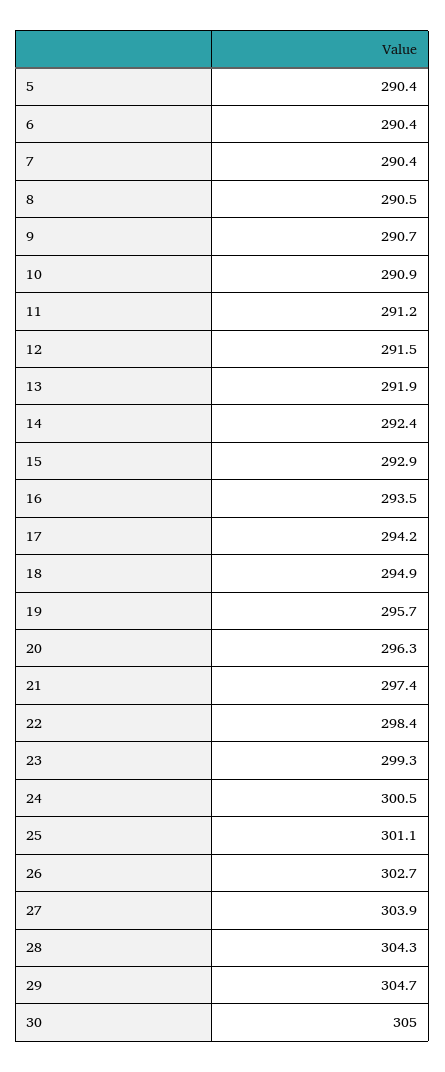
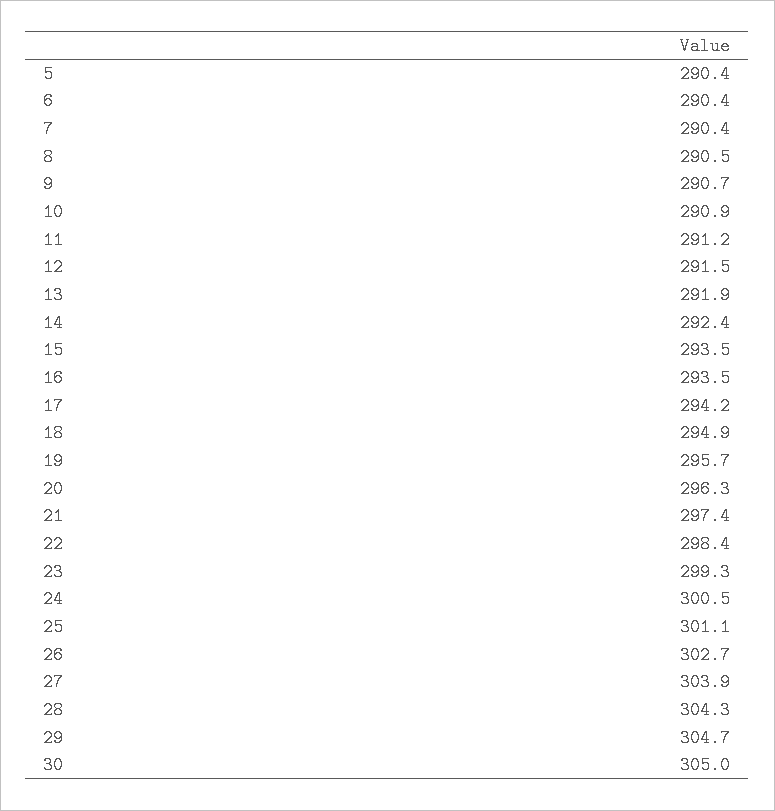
  {
    "5": 290.4,
    "6": 290.4,
    "7": 290.4,
    "8": 290.5,
    "9": 290.7,
    "10": 290.9,
    "11": 291.2,
    "12": 291.5,
    "13": 291.9,
    "14": 292.4,
-   "15": 292.9,
+   "15": 293.5,
    "16": 293.5,
    "17": 294.2,
    "18": 294.9,
    "19": 295.7,
    "20": 296.3,
    "21": 297.4,
    "22": 298.4,
    "23": 299.3,
    "24": 300.5,
    "25": 301.1,
    "26": 302.7,
    "27": 303.9,
    "28": 304.3,
    "29": 304.7,
    "30": 305
  }

